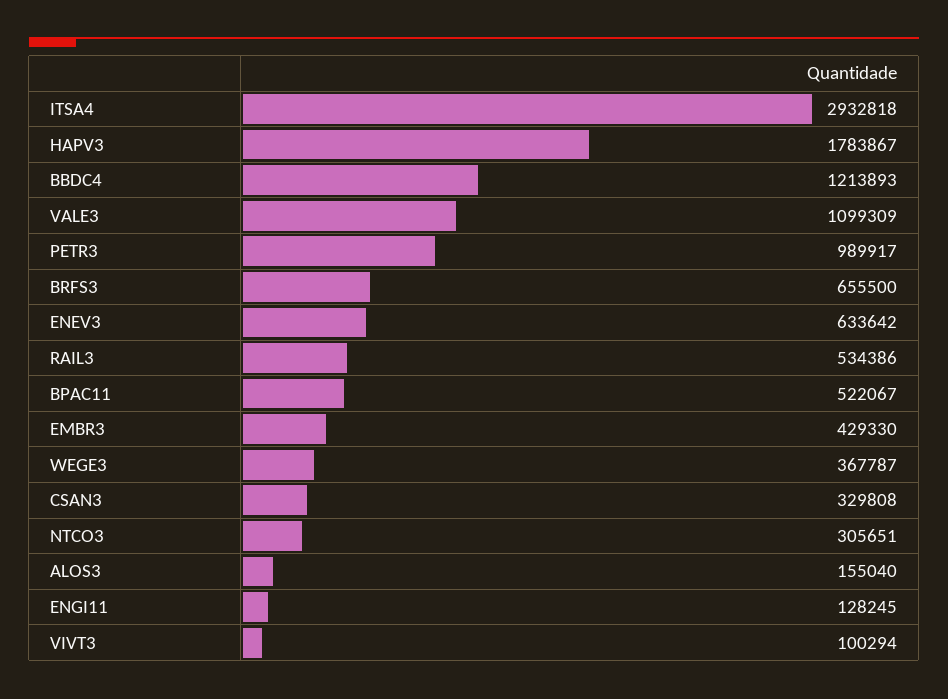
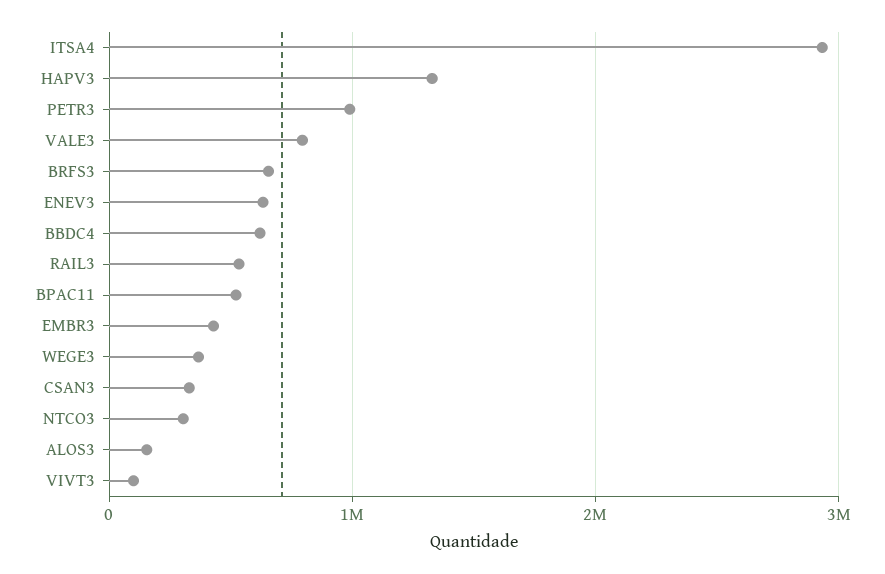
  {
    "ITSA4": 2932818,
-   "HAPV3": 1783867,
+   "HAPV3": 1300000,
-   "BBDC4": 1213893,
+   "BBDC4": 600000,
-   "VALE3": 1099309,
+   "VALE3": 800000,
    "PETR3": 989917,
    "BRFS3": 655500,
    "ENEV3": 633642,
    "RAIL3": 534386,
    "BPAC11": 522067,
    "EMBR3": 429330,
    "WEGE3": 367787,
    "CSAN3": 329808,
    "NTCO3": 305651,
    "ALOS3": 155040,
-   "ENGI11": 128245,
    "VIVT3": 100294
  }

